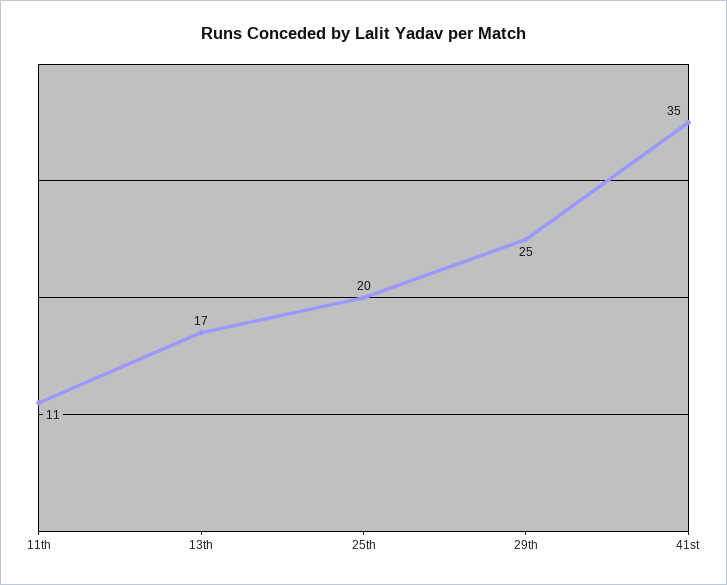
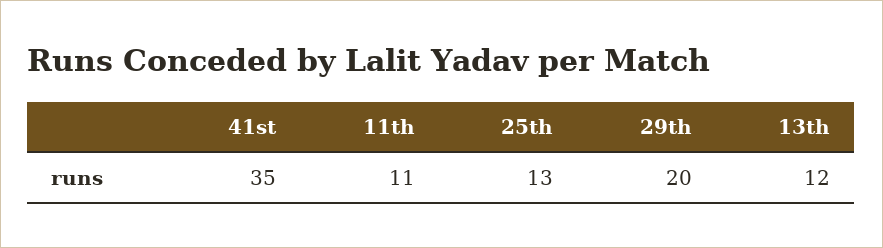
  {
    "11th": 11,
-   "13th": 17,
+   "13th": 12,
-   "25th": 20,
+   "25th": 13,
-   "29th": 25,
+   "29th": 20,
    "41st": 35
  }

